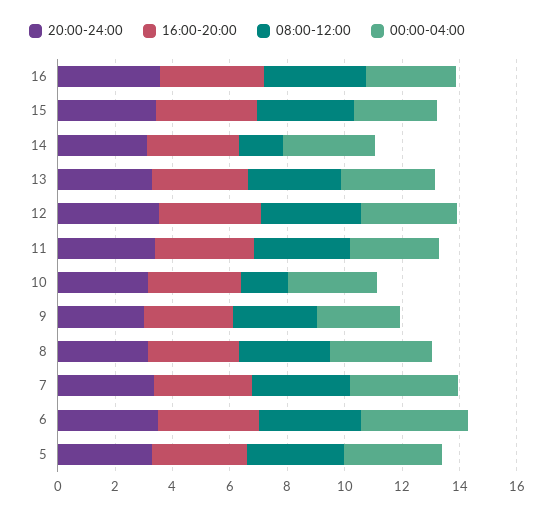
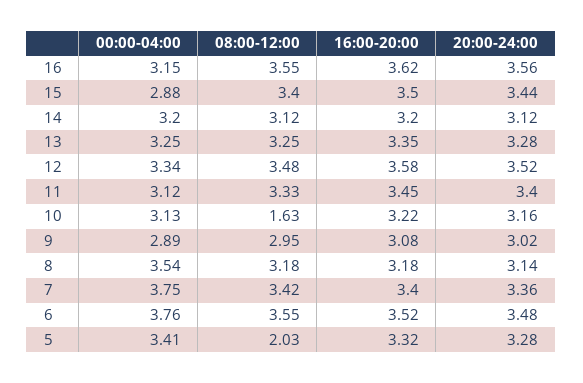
  {
    "20:00-24:00": {
      "16": 3.56,
      "15": 3.44,
      "14": 3.12,
      "13": 3.28,
      "12": 3.52,
      "11": 3.4,
      "10": 3.16,
      "9": 3.02,
      "8": 3.14,
      "7": 3.36,
      "6": 3.48,
      "5": 3.28
    },
    "16:00-20:00": {
      "16": 3.62,
      "15": 3.5,
      "14": 3.2,
      "13": 3.35,
      "12": 3.58,
      "11": 3.45,
      "10": 3.22,
      "9": 3.08,
      "8": 3.18,
      "7": 3.4,
      "6": 3.52,
      "5": 3.32
    },
    "08:00-12:00": {
      "16": 3.55,
      "15": 3.4,
-     "14": 1.5,
+     "14": 3.12,
      "13": 3.25,
      "12": 3.48,
      "11": 3.33,
      "10": 1.63,
      "9": 2.95,
      "8": 3.18,
      "7": 3.42,
      "6": 3.55,
-     "5": 3.5
+     "5": 2.03
    },
    "00:00-04:00": {
      "16": 3.15,
      "15": 2.88,
      "14": 3.2,
      "13": 3.25,
      "12": 3.34,
      "11": 3.12,
      "10": 3.13,
      "9": 2.89,
      "8": 3.54,
      "7": 3.75,
      "6": 3.76,
      "5": 3.41
    }
  }

